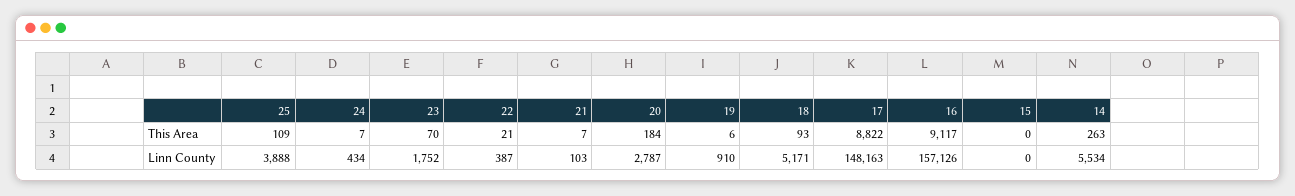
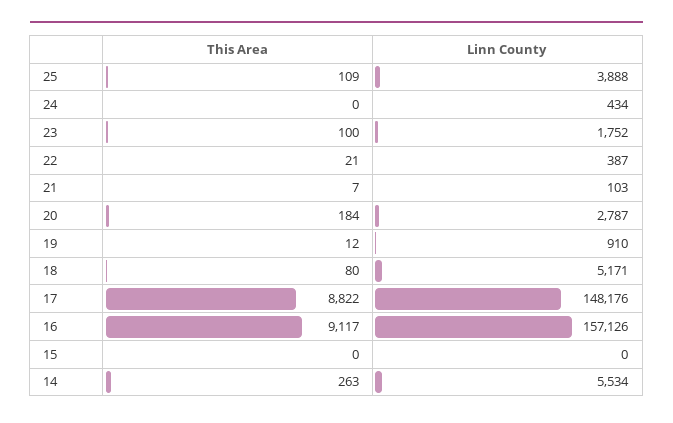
  {
    "25": {
      "This Area": 109,
      "Linn County": 3888
    },
    "24": {
-     "This Area": 7,
+     "This Area": 0,
      "Linn County": 434
    },
    "23": {
-     "This Area": 70,
+     "This Area": 100,
      "Linn County": 1752
    },
    "22": {
      "This Area": 21,
      "Linn County": 387
    },
    "21": {
      "This Area": 7,
      "Linn County": 103
    },
    "20": {
      "This Area": 184,
      "Linn County": 2787
    },
    "19": {
-     "This Area": 6,
+     "This Area": 12,
      "Linn County": 910
    },
    "18": {
-     "This Area": 93,
+     "This Area": 80,
      "Linn County": 5171
    },
    "17": {
      "This Area": 8822,
-     "Linn County": 148163
+     "Linn County": 148176
    },
    "16": {
      "This Area": 9117,
      "Linn County": 157126
    },
    "15": {
      "This Area": 0,
      "Linn County": 0
    },
    "14": {
      "This Area": 263,
      "Linn County": 5534
    }
  }

